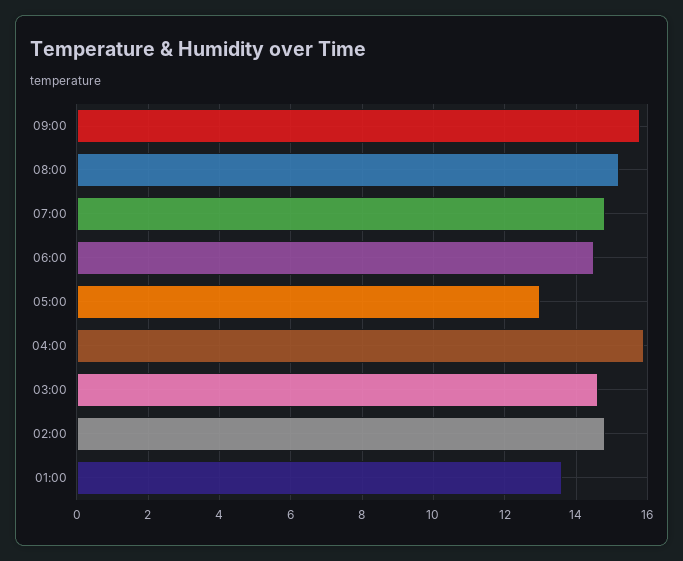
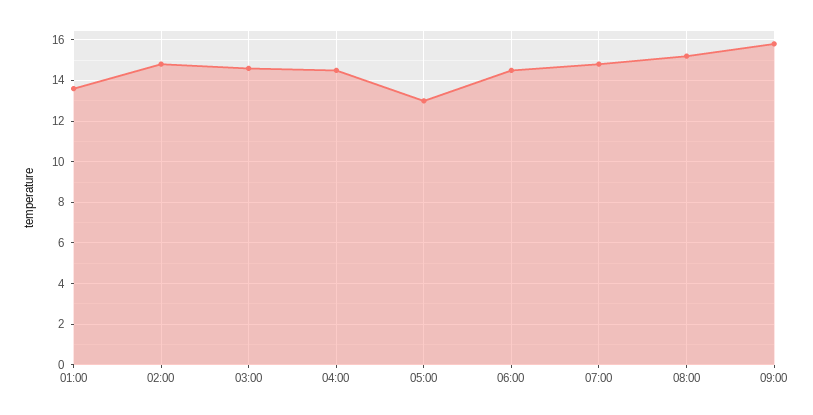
  {
    "09:00": 16,
    "08:00": 15,
    "07:00": 15,
    "06:00": 14.5,
    "05:00": 13,
-   "04:00": 16,
+   "04:00": 14.5,
    "03:00": 14.5,
    "02:00": 15,
    "01:00": 13.5
  }

